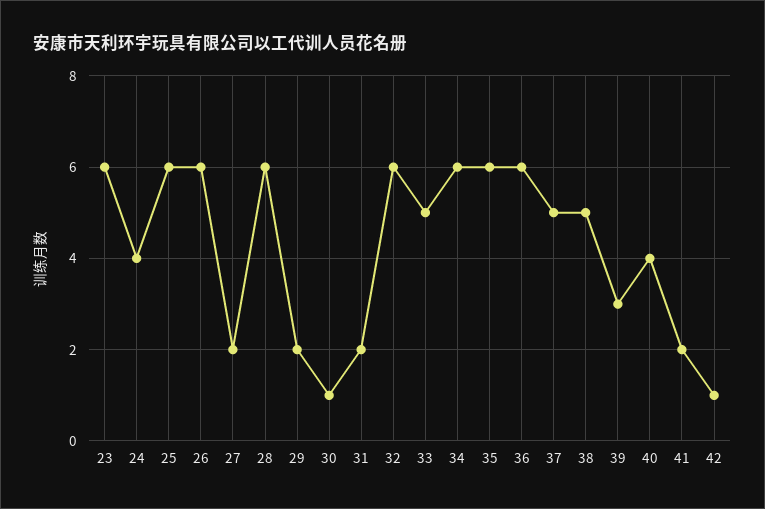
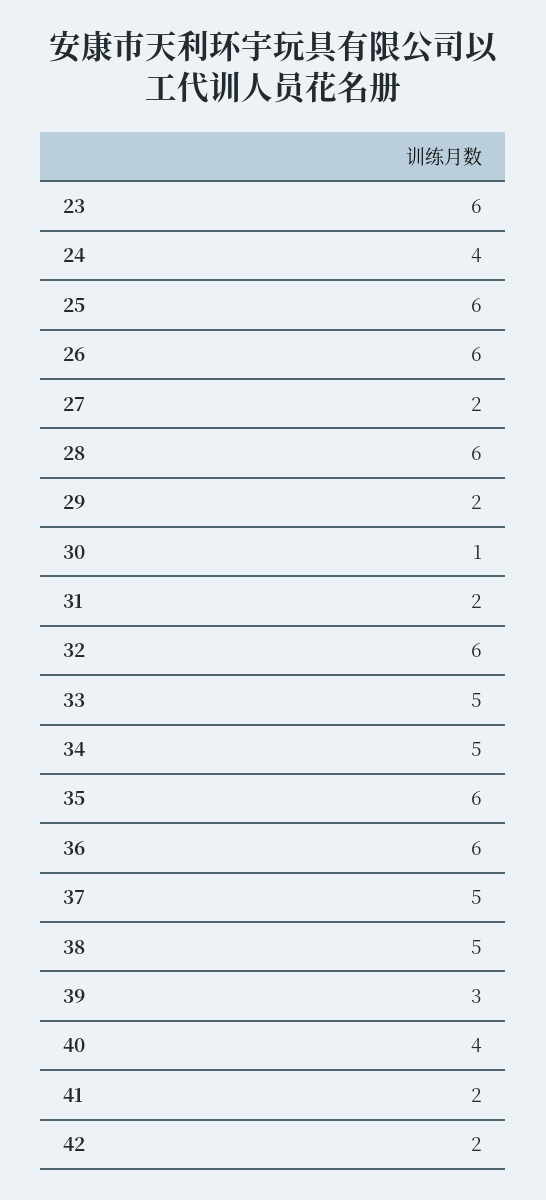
  {
    "23": 6,
    "24": 4,
    "25": 6,
    "26": 6,
    "27": 2,
    "28": 6,
    "29": 2,
    "30": 1,
    "31": 2,
    "32": 6,
    "33": 5,
-   "34": 6,
+   "34": 5,
    "35": 6,
    "36": 6,
    "37": 5,
    "38": 5,
    "39": 3,
    "40": 4,
    "41": 2,
-   "42": 1
+   "42": 2
  }

